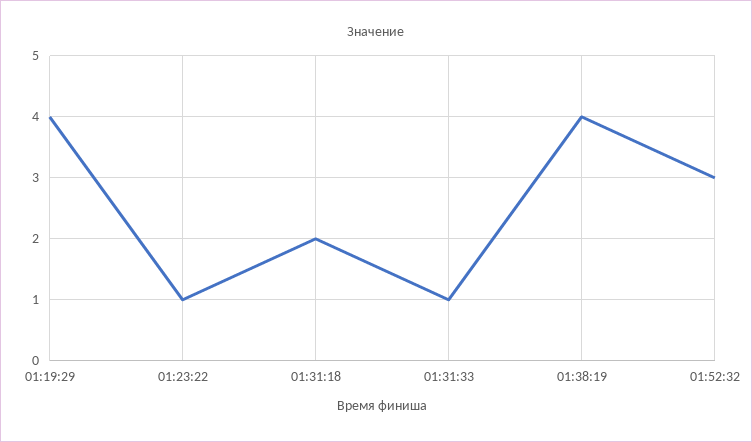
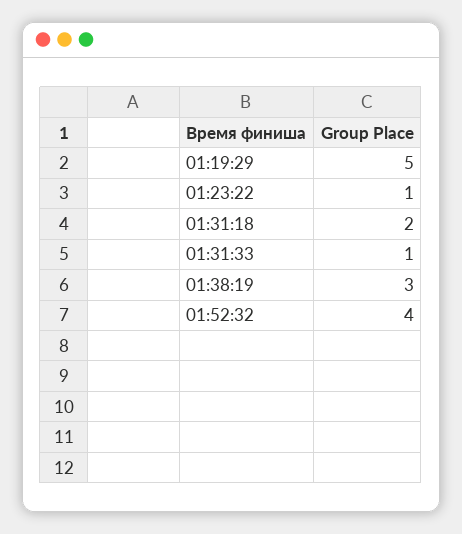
  {
-   "01:19:29": 4,
+   "01:19:29": 5,
    "01:23:22": 1,
    "01:31:18": 2,
    "01:31:33": 1,
-   "01:38:19": 4,
+   "01:38:19": 3,
-   "01:52:32": 3
+   "01:52:32": 4
  }

